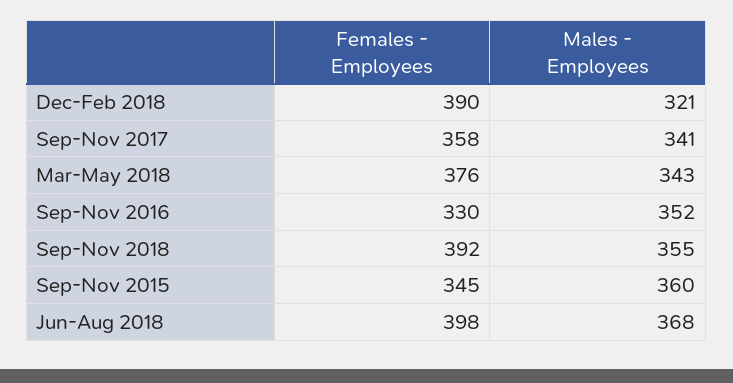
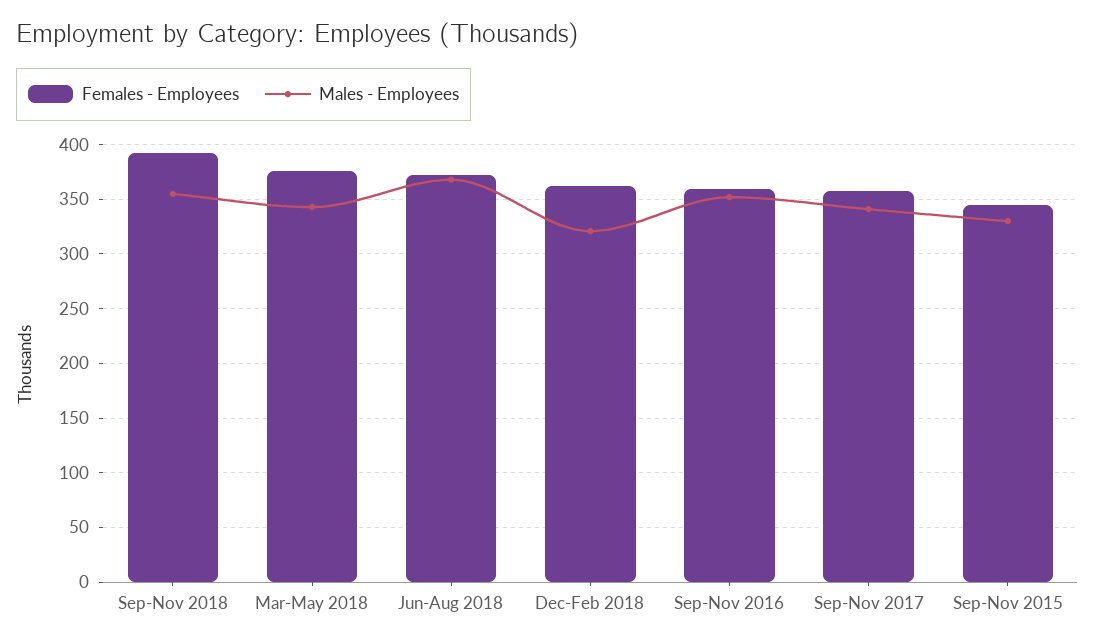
  {
    "Females - Employees": {
-     "Dec-Feb 2018": 390,
+     "Dec-Feb 2018": 360,
      "Sep-Nov 2017": 358,
      "Mar-May 2018": 376,
-     "Sep-Nov 2016": 330,
+     "Sep-Nov 2016": 360,
      "Sep-Nov 2018": 392,
      "Sep-Nov 2015": 345,
-     "Jun-Aug 2018": 398
+     "Jun-Aug 2018": 370
    },
    "Males - Employees": {
      "Dec-Feb 2018": 321,
      "Sep-Nov 2017": 341,
      "Mar-May 2018": 343,
      "Sep-Nov 2016": 352,
      "Sep-Nov 2018": 355,
-     "Sep-Nov 2015": 360,
+     "Sep-Nov 2015": 330,
      "Jun-Aug 2018": 368
    }
  }

